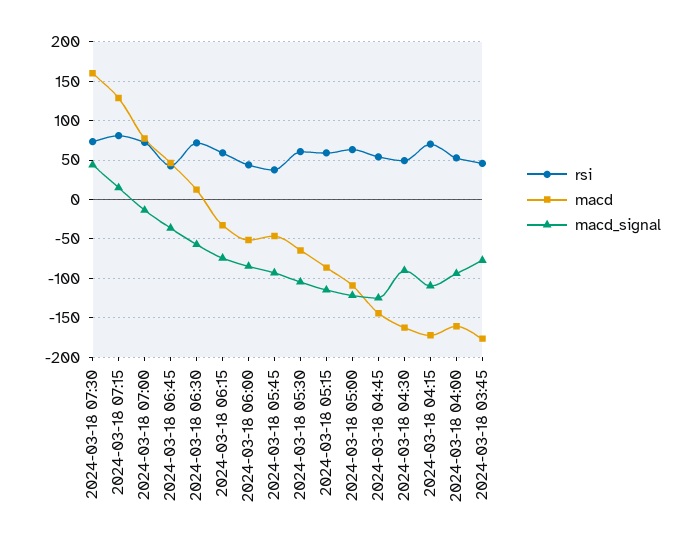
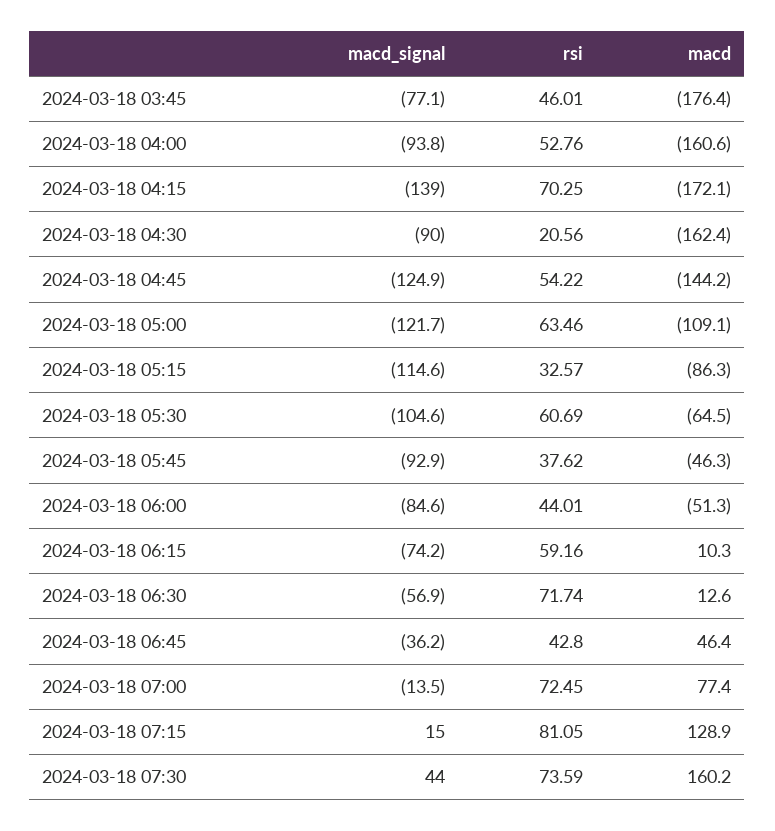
  {
    "rsi": {
      "2024-03-18 07:30": 73.59,
      "2024-03-18 07:15": 81.05,
      "2024-03-18 07:00": 72.45,
      "2024-03-18 06:45": 42.8,
      "2024-03-18 06:30": 71.74,
      "2024-03-18 06:15": 59.16,
      "2024-03-18 06:00": 44.01,
      "2024-03-18 05:45": 37.62,
      "2024-03-18 05:30": 60.69,
-     "2024-03-18 05:15": 60,
+     "2024-03-18 05:15": 32.57,
      "2024-03-18 05:00": 63.46,
      "2024-03-18 04:45": 54.22,
-     "2024-03-18 04:30": 50,
+     "2024-03-18 04:30": 20.56,
      "2024-03-18 04:15": 70.25,
      "2024-03-18 04:00": 52.76,
      "2024-03-18 03:45": 46.01
    },
    "macd": {
      "2024-03-18 07:30": 160.2,
      "2024-03-18 07:15": 128.9,
      "2024-03-18 07:00": 77.4,
      "2024-03-18 06:45": 46.4,
      "2024-03-18 06:30": 12.6,
-     "2024-03-18 06:15": -30,
+     "2024-03-18 06:15": 10.3,
      "2024-03-18 06:00": -51.3,
      "2024-03-18 05:45": -46.3,
      "2024-03-18 05:30": -64.5,
      "2024-03-18 05:15": -86.3,
      "2024-03-18 05:00": -109.1,
      "2024-03-18 04:45": -144.2,
      "2024-03-18 04:30": -162.4,
      "2024-03-18 04:15": -172.1,
      "2024-03-18 04:00": -160.6,
      "2024-03-18 03:45": -176.4
    },
    "macd_signal": {
      "2024-03-18 07:30": 44,
      "2024-03-18 07:15": 15,
      "2024-03-18 07:00": -13.5,
      "2024-03-18 06:45": -36.2,
      "2024-03-18 06:30": -56.9,
      "2024-03-18 06:15": -74.2,
      "2024-03-18 06:00": -84.6,
      "2024-03-18 05:45": -92.9,
      "2024-03-18 05:30": -104.6,
      "2024-03-18 05:15": -114.6,
      "2024-03-18 05:00": -121.7,
      "2024-03-18 04:45": -124.9,
      "2024-03-18 04:30": -90,
-     "2024-03-18 04:15": -110,
+     "2024-03-18 04:15": -139,
      "2024-03-18 04:00": -93.8,
      "2024-03-18 03:45": -77.1
    }
  }

